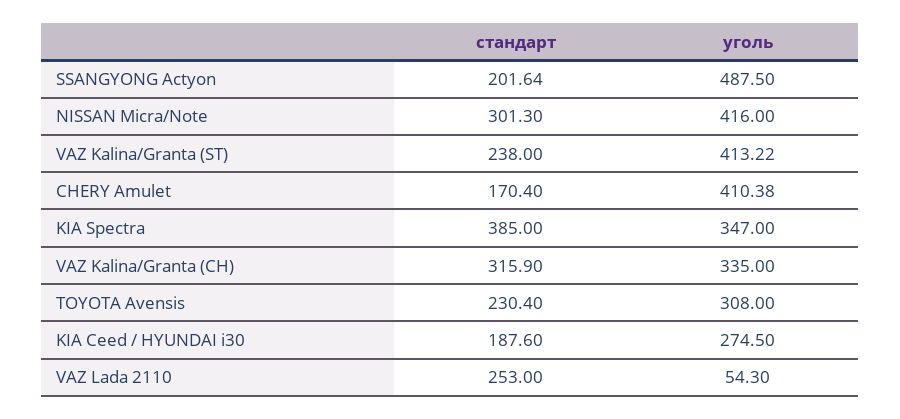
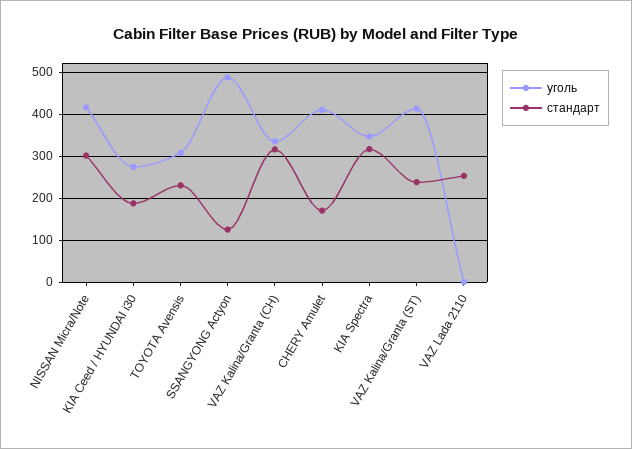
  {
    "стандарт": {
-     "SSANGYONG Actyon": 201.64,
+     "SSANGYONG Actyon": 120,
      "NISSAN Micra/Note": 301.3,
      "VAZ Kalina/Granta (ST)": 238,
      "CHERY Amulet": 170.4,
-     "KIA Spectra": 385,
+     "KIA Spectra": 320,
      "VAZ Kalina/Granta (CH)": 315.9,
      "TOYOTA Avensis": 230.4,
      "KIA Ceed / HYUNDAI i30": 187.6,
      "VAZ Lada 2110": 253
    },
    "уголь": {
      "SSANGYONG Actyon": 487.5,
      "NISSAN Micra/Note": 416,
      "VAZ Kalina/Granta (ST)": 413.22,
      "CHERY Amulet": 410.38,
      "KIA Spectra": 347,
      "VAZ Kalina/Granta (CH)": 335,
      "TOYOTA Avensis": 308,
      "KIA Ceed / HYUNDAI i30": 274.5,
-     "VAZ Lada 2110": 54.3
+     "VAZ Lada 2110": 0
    }
  }

